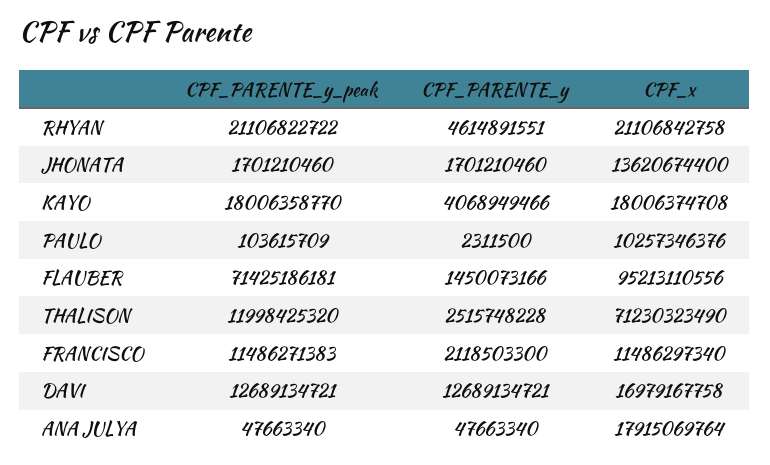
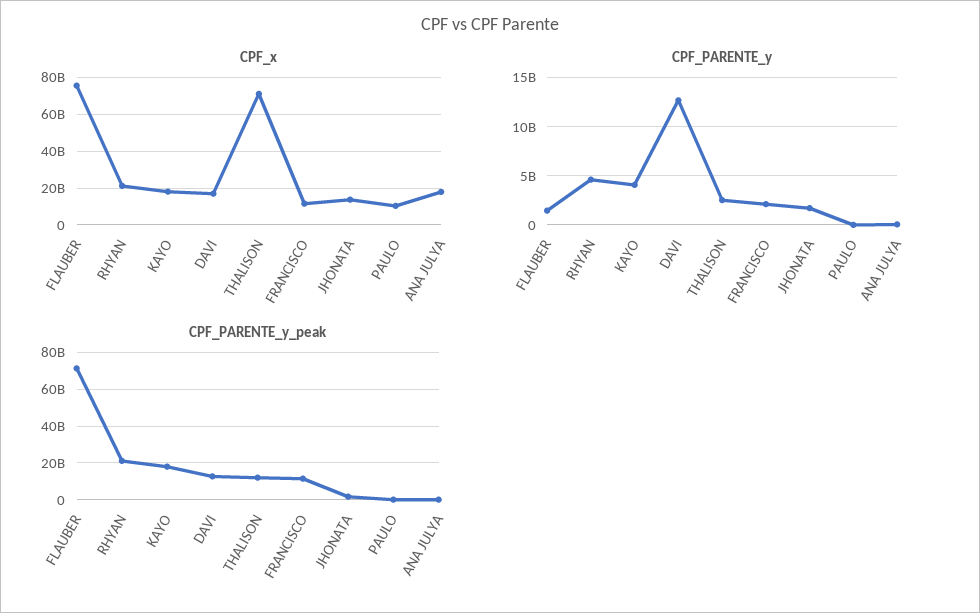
  {
    "CPF_PARENTE_y_peak": {
      "RHYAN": 21106822722,
      "JHONATA": 1701210460,
      "KAYO": 18006358770,
      "PAULO": 103615709,
      "FLAUBER": 71425186181,
      "THALISON": 11998425320,
      "FRANCISCO": 11486271383,
      "DAVI": 12689134721,
      "ANA JULYA": 47663340
    },
    "CPF_PARENTE_y": {
      "RHYAN": 4614891551,
      "JHONATA": 1701210460,
      "KAYO": 4068949466,
      "PAULO": 2311500,
      "FLAUBER": 1450073166,
      "THALISON": 2515748228,
      "FRANCISCO": 2118503300,
      "DAVI": 12689134721,
      "ANA JULYA": 47663340
    },
    "CPF_x": {
      "RHYAN": 21106842758,
      "JHONATA": 13620674400,
      "KAYO": 18006374708,
      "PAULO": 10257346376,
-     "FLAUBER": 95213110556,
+     "FLAUBER": 75000000000,
      "THALISON": 71230323490,
      "FRANCISCO": 11486297340,
      "DAVI": 16979167758,
      "ANA JULYA": 17915069764
    }
  }

